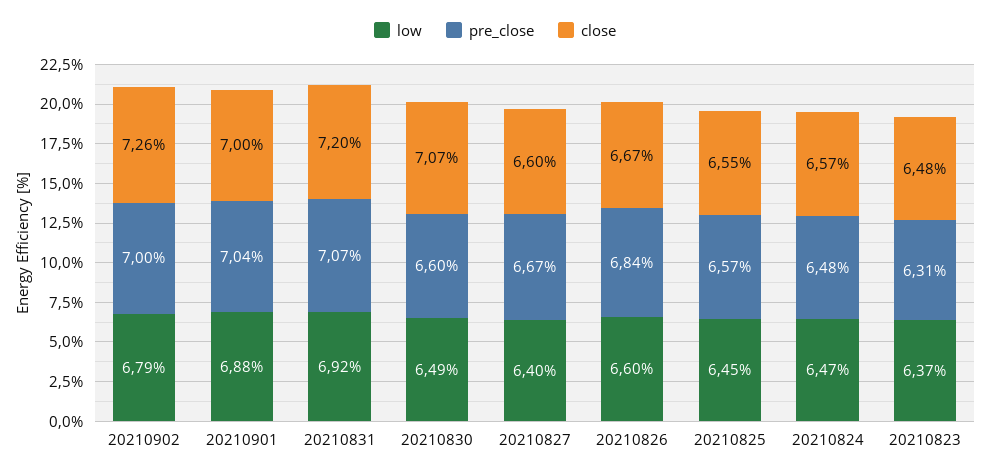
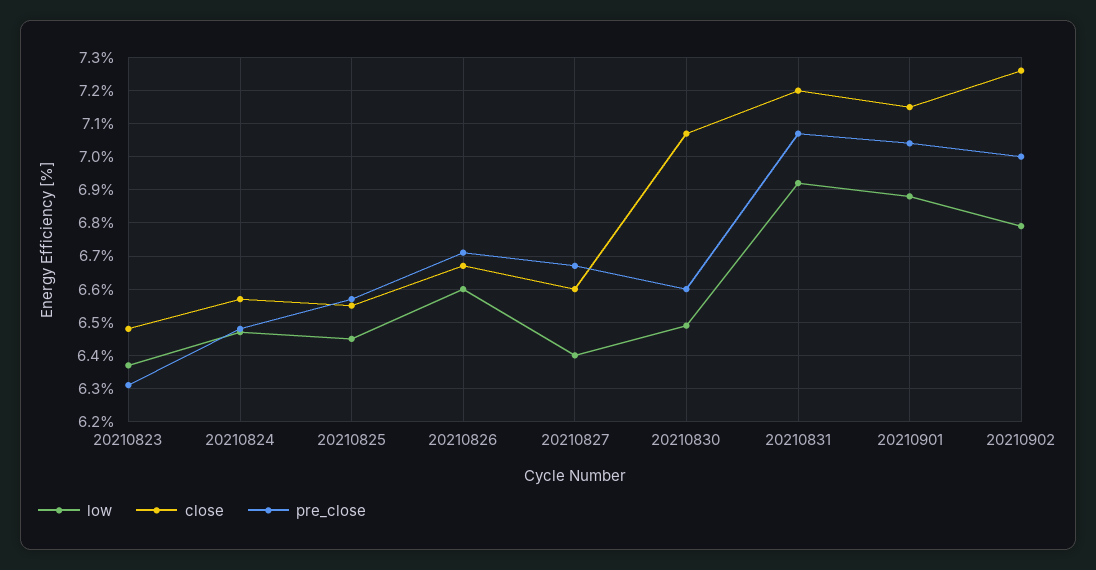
  {
    "low": {
      "20210902": 6.79,
      "20210901": 6.88,
      "20210831": 6.92,
      "20210830": 6.49,
      "20210827": 6.4,
      "20210826": 6.6,
      "20210825": 6.45,
      "20210824": 6.47,
      "20210823": 6.37
    },
    "pre_close": {
      "20210902": 7,
      "20210901": 7.04,
      "20210831": 7.07,
      "20210830": 6.6,
      "20210827": 6.67,
-     "20210826": 6.84,
+     "20210826": 6.7,
      "20210825": 6.57,
      "20210824": 6.48,
      "20210823": 6.31
    },
    "close": {
      "20210902": 7.26,
-     "20210901": 7,
+     "20210901": 7.15,
      "20210831": 7.2,
      "20210830": 7.07,
      "20210827": 6.6,
      "20210826": 6.67,
      "20210825": 6.55,
      "20210824": 6.57,
      "20210823": 6.48
    }
  }

